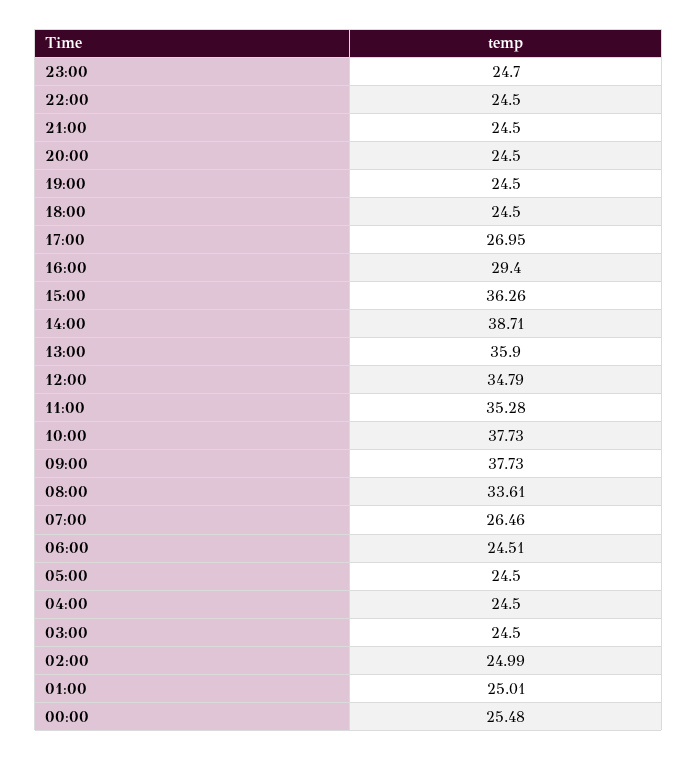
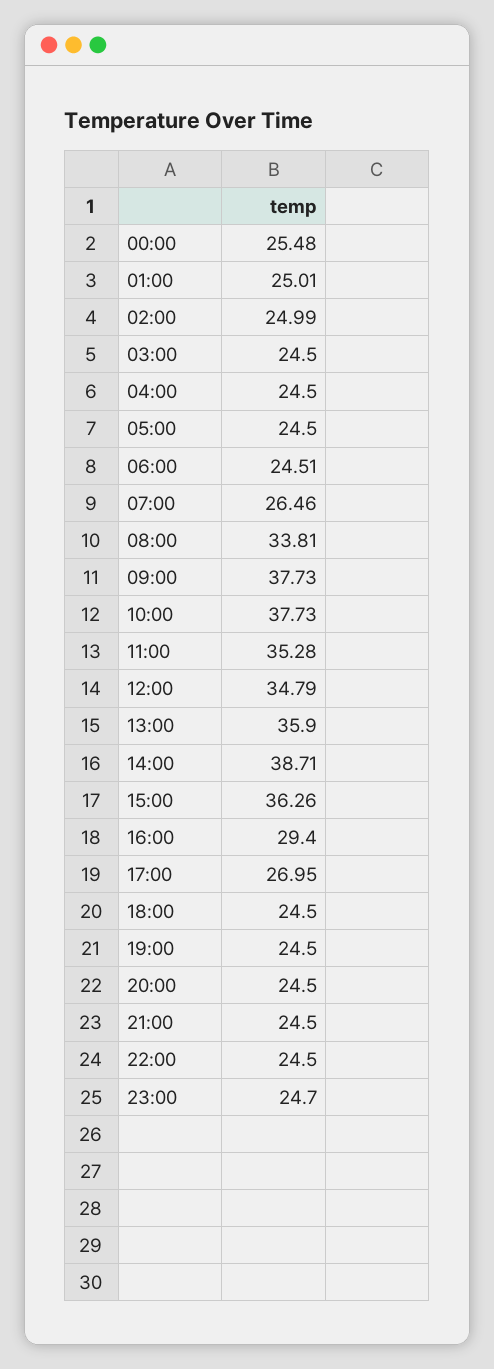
  {
    "23:00": 24.7,
    "22:00": 24.5,
    "21:00": 24.5,
    "20:00": 24.5,
    "19:00": 24.5,
    "18:00": 24.5,
    "17:00": 26.95,
    "16:00": 29.4,
    "15:00": 36.26,
    "14:00": 38.71,
    "13:00": 35.9,
    "12:00": 34.79,
    "11:00": 35.28,
    "10:00": 37.73,
    "09:00": 37.73,
-   "08:00": 33.61,
+   "08:00": 33.81,
    "07:00": 26.46,
    "06:00": 24.51,
    "05:00": 24.5,
    "04:00": 24.5,
    "03:00": 24.5,
    "02:00": 24.99,
    "01:00": 25.01,
    "00:00": 25.48
  }

